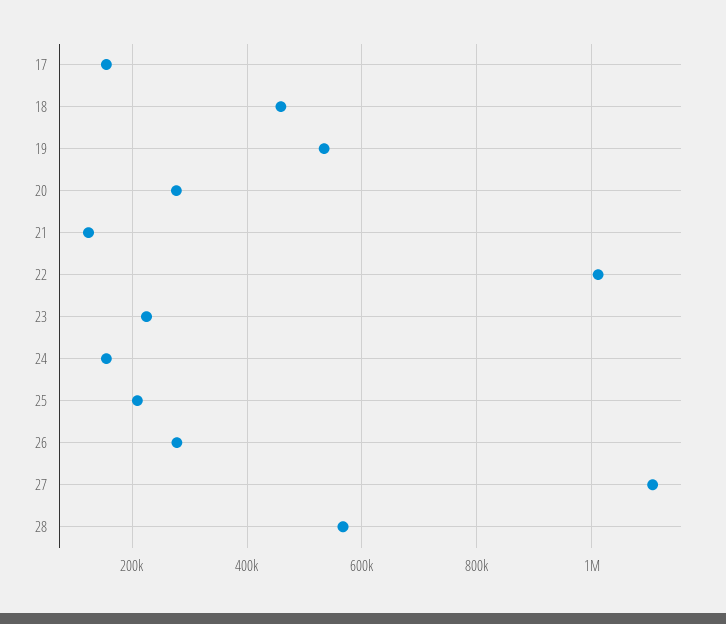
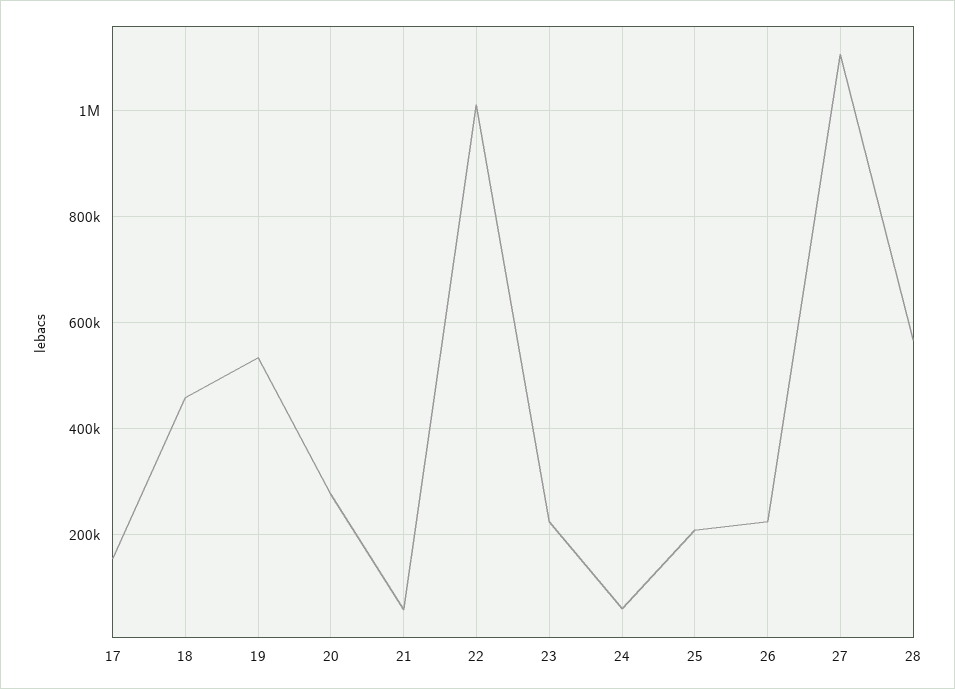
  {
    "17": 160000,
    "18": 460000,
    "19": 540000,
    "20": 280000,
-   "21": 120000,
+   "21": 60000,
    "22": 1020000,
    "23": 220000,
-   "24": 160000,
+   "24": 60000,
    "25": 200000,
-   "26": 280000,
+   "26": 220000,
    "27": 1100000,
    "28": 560000
  }

